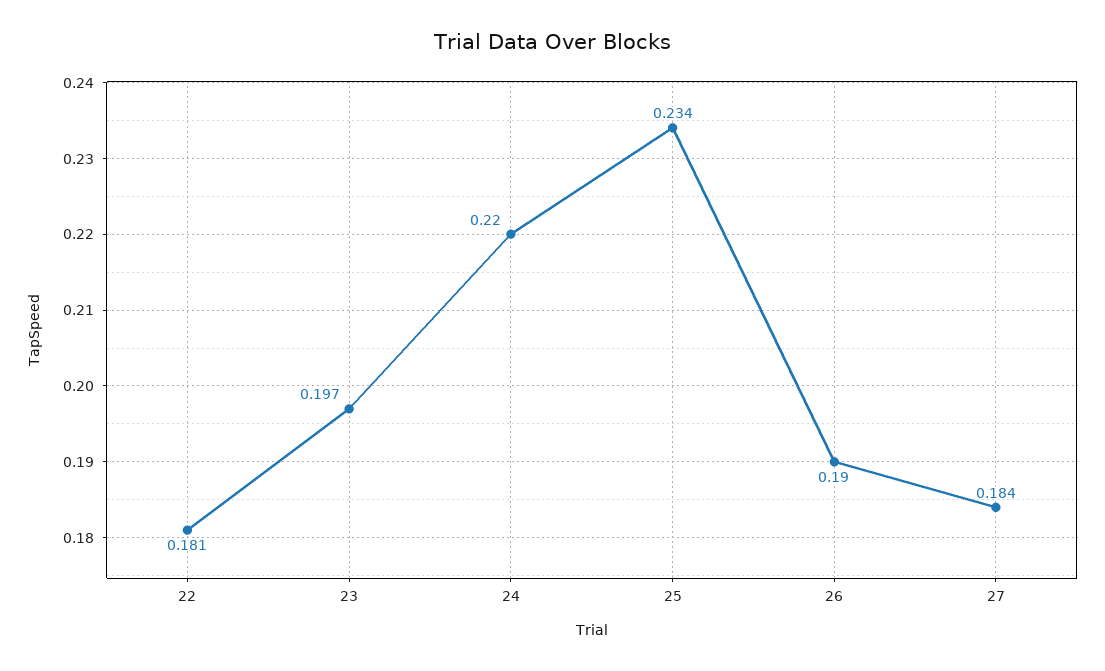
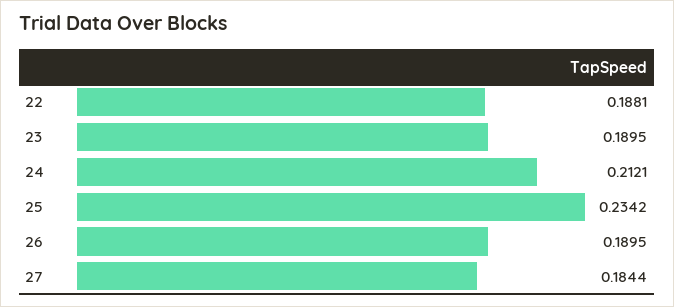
  {
-   "22": 0.181,
+   "22": 0.1881,
-   "23": 0.197,
+   "23": 0.1895,
-   "24": 0.22,
+   "24": 0.2121,
    "25": 0.2342,
    "26": 0.1895,
    "27": 0.1844
  }

